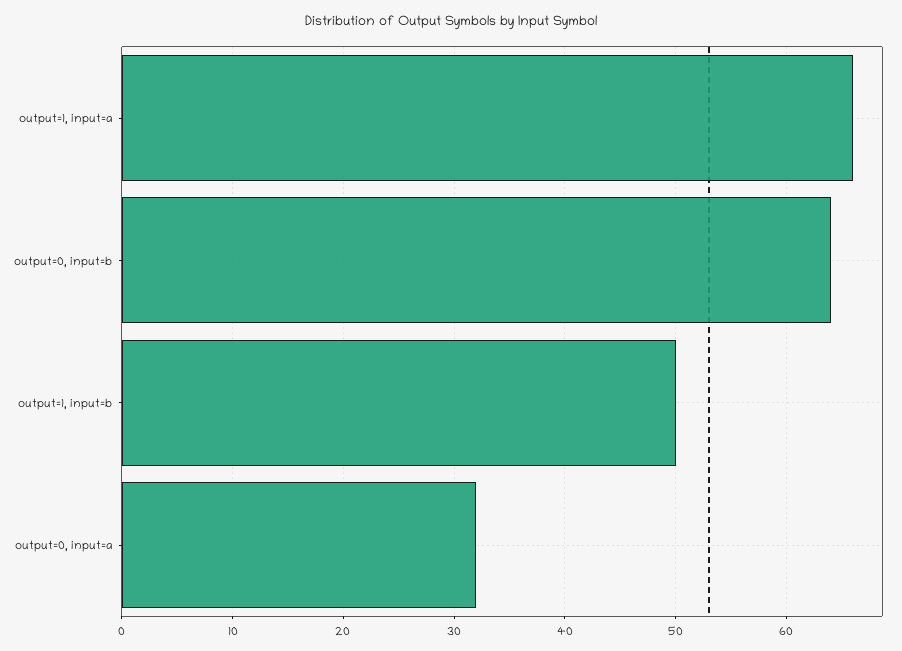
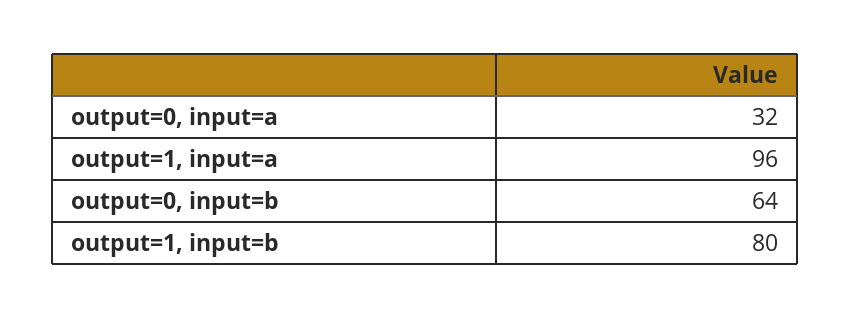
  {
-   "output=1, input=a": 66,
+   "output=1, input=a": 96,
    "output=0, input=b": 64,
-   "output=1, input=b": 50,
+   "output=1, input=b": 80,
    "output=0, input=a": 32
  }

